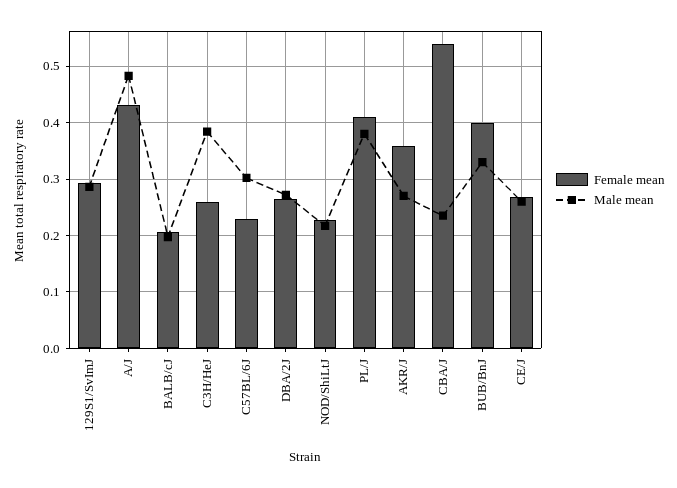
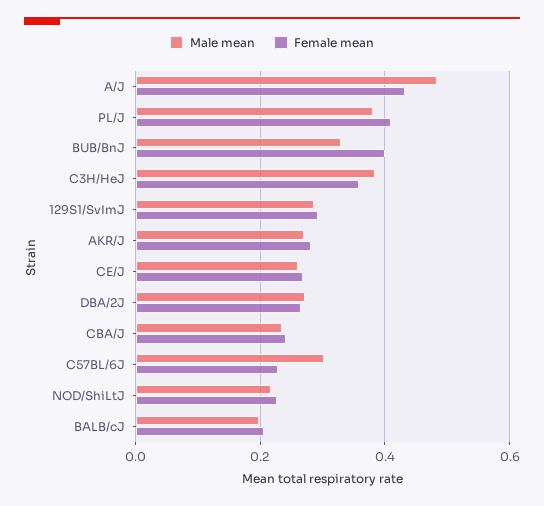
  {
    "Female mean": {
      "129S1/SvImJ": 0.3,
      "A/J": 0.44,
      "BALB/cJ": 0.2,
-     "C3H/HeJ": 0.26,
+     "C3H/HeJ": 0.36,
      "C57BL/6J": 0.22,
      "DBA/2J": 0.26,
      "NOD/ShiLtJ": 0.22,
      "PL/J": 0.42,
-     "AKR/J": 0.36,
+     "AKR/J": 0.28,
-     "CBA/J": 0.54,
+     "CBA/J": 0.24,
      "BUB/BnJ": 0.4,
      "CE/J": 0.26
    },
    "Male mean": {
      "129S1/SvImJ": 0.28,
      "A/J": 0.48,
      "BALB/cJ": 0.2,
      "C3H/HeJ": 0.38,
      "C57BL/6J": 0.3,
      "DBA/2J": 0.28,
      "NOD/ShiLtJ": 0.22,
      "PL/J": 0.38,
      "AKR/J": 0.28,
      "CBA/J": 0.24,
      "BUB/BnJ": 0.34,
      "CE/J": 0.26
    }
  }

